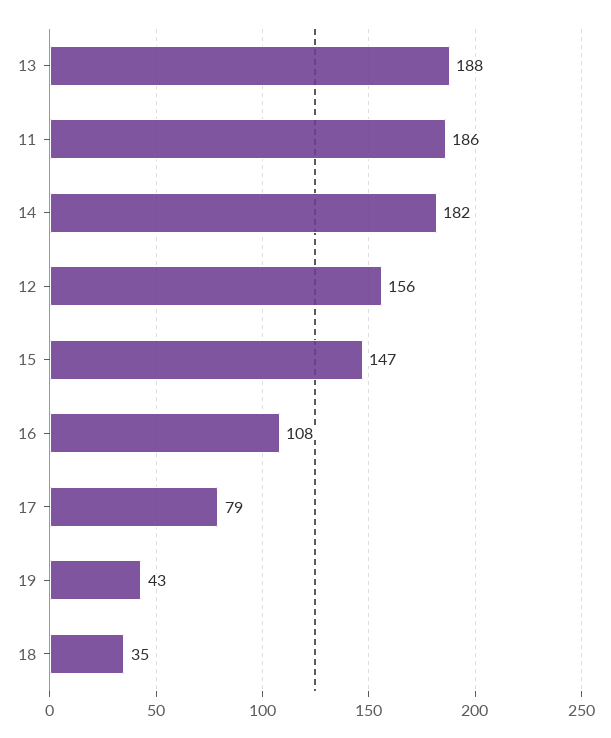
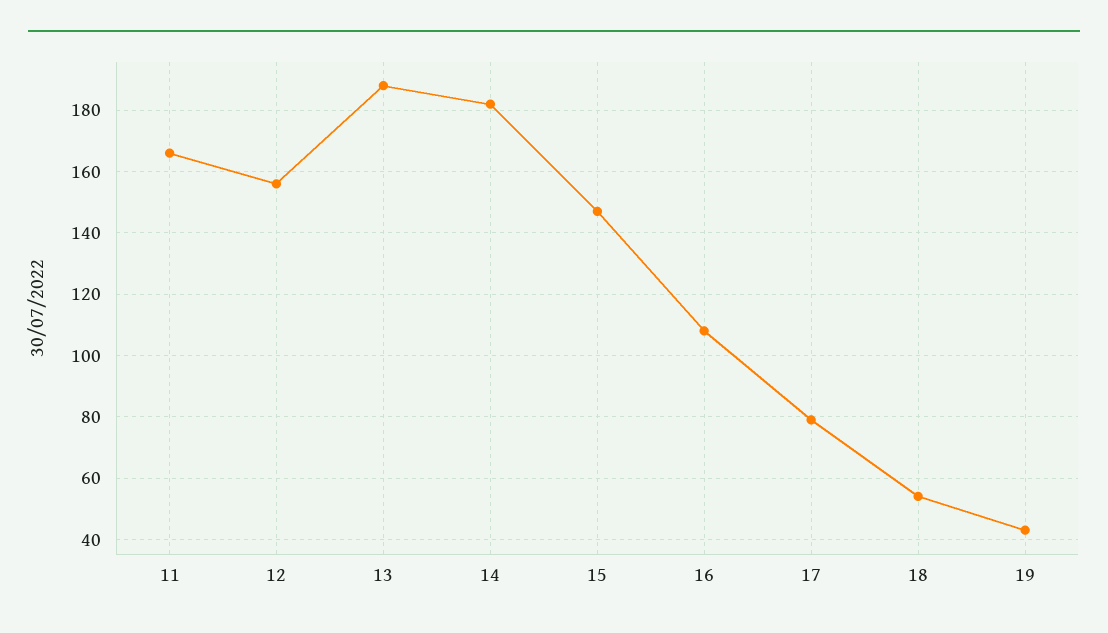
  {
    "13": 188,
-   "11": 186,
+   "11": 165,
    "14": 182,
    "12": 156,
    "15": 147,
    "16": 108,
    "17": 79,
    "19": 43,
-   "18": 35
+   "18": 55
  }

